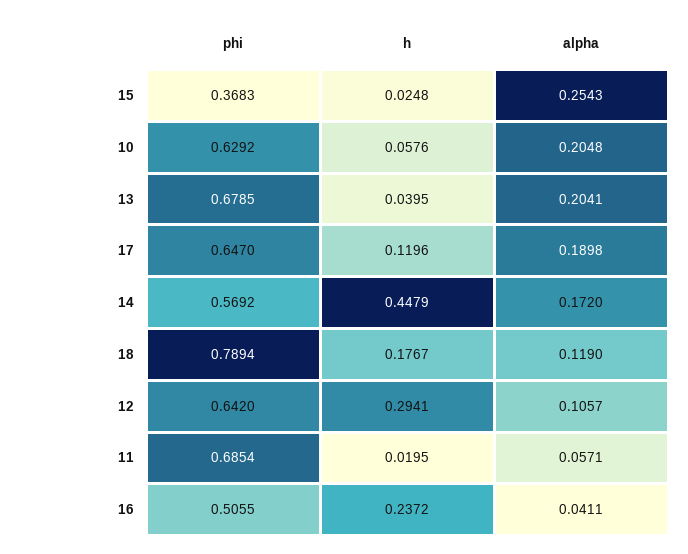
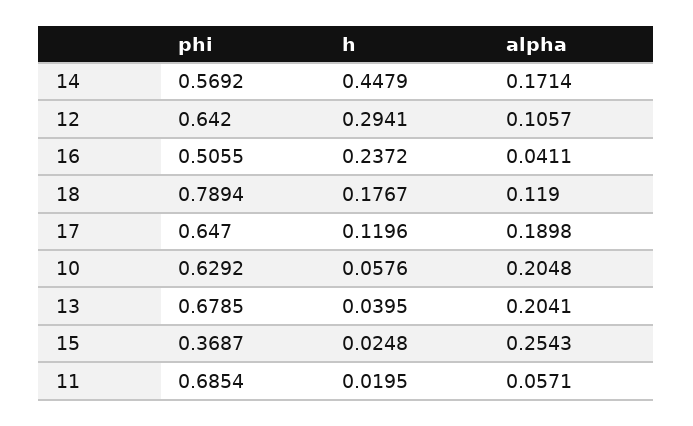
  {
    "phi": {
-     "15": 0.3683,
+     "15": 0.3687,
      "10": 0.6292,
      "13": 0.6785,
      "17": 0.647,
      "14": 0.5692,
      "18": 0.7894,
      "12": 0.642,
      "11": 0.6854,
      "16": 0.5055
    },
    "h": {
      "15": 0.0248,
      "10": 0.0576,
      "13": 0.0395,
      "17": 0.1196,
      "14": 0.4479,
      "18": 0.1767,
      "12": 0.2941,
      "11": 0.0195,
      "16": 0.2372
    },
    "alpha": {
      "15": 0.2543,
      "10": 0.2048,
      "13": 0.2041,
      "17": 0.1898,
-     "14": 0.172,
+     "14": 0.1714,
      "18": 0.119,
      "12": 0.1057,
      "11": 0.0571,
      "16": 0.0411
    }
  }

